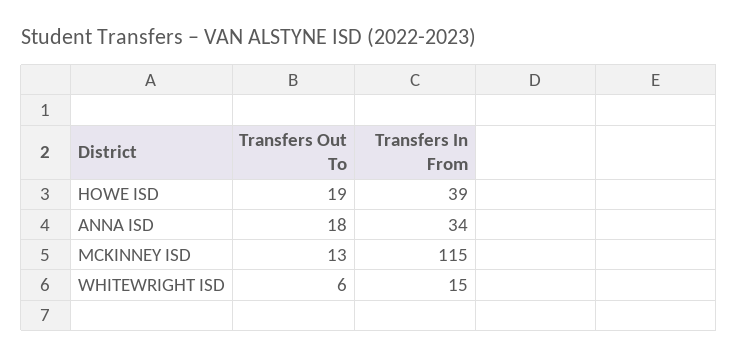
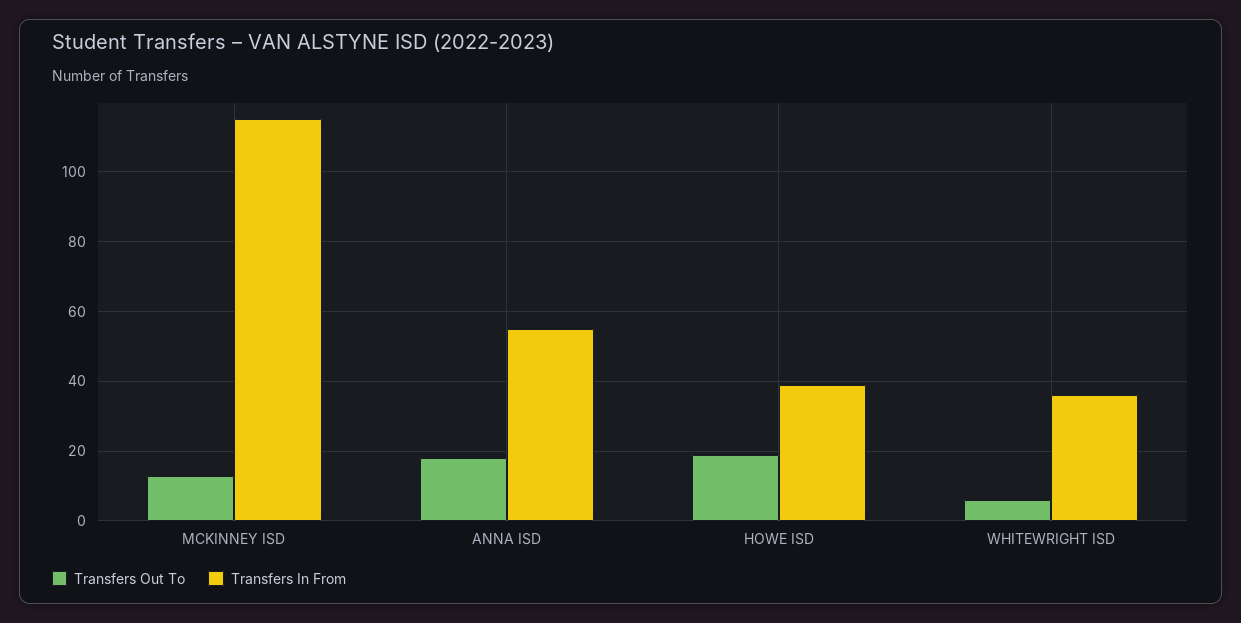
  {
    "Transfers Out To": {
      "HOWE ISD": 19,
      "ANNA ISD": 18,
      "MCKINNEY ISD": 13,
      "WHITEWRIGHT ISD": 6
    },
    "Transfers In From": {
      "HOWE ISD": 39,
-     "ANNA ISD": 34,
+     "ANNA ISD": 55,
      "MCKINNEY ISD": 115,
-     "WHITEWRIGHT ISD": 15
+     "WHITEWRIGHT ISD": 35
    }
  }

